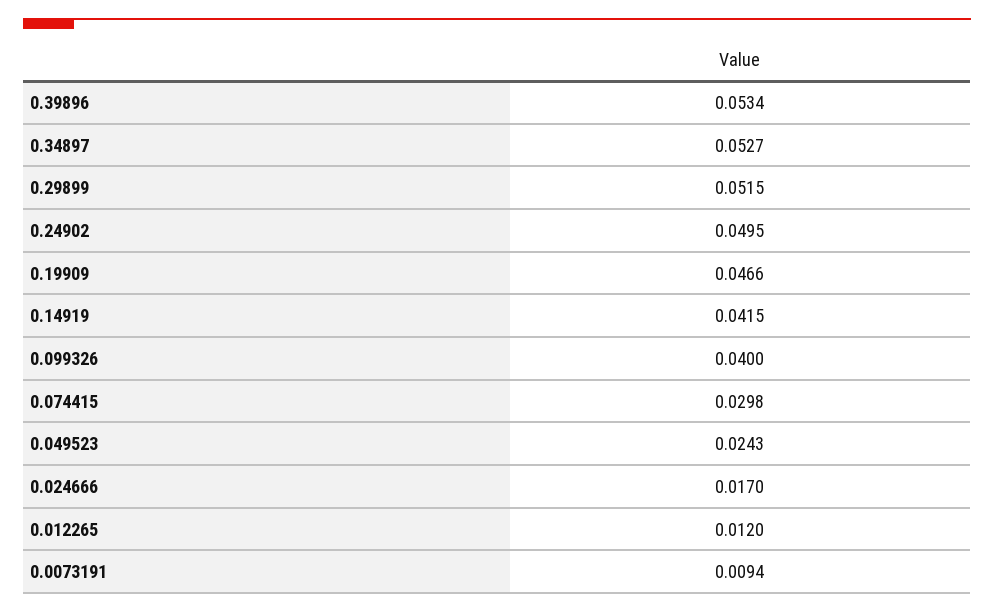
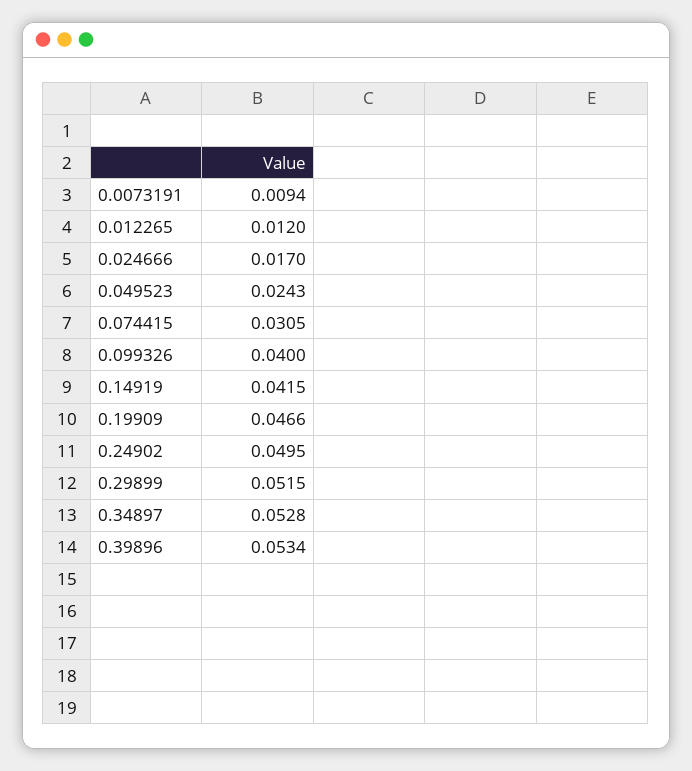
  {
    "0.39896": 0.0534,
-   "0.34897": 0.0527,
+   "0.34897": 0.0528,
    "0.29899": 0.0515,
    "0.24902": 0.0495,
    "0.19909": 0.0466,
    "0.14919": 0.0415,
    "0.099326": 0.04,
-   "0.074415": 0.0298,
+   "0.074415": 0.0305,
    "0.049523": 0.0243,
    "0.024666": 0.017,
    "0.012265": 0.012,
    "0.0073191": 0.0094
  }

